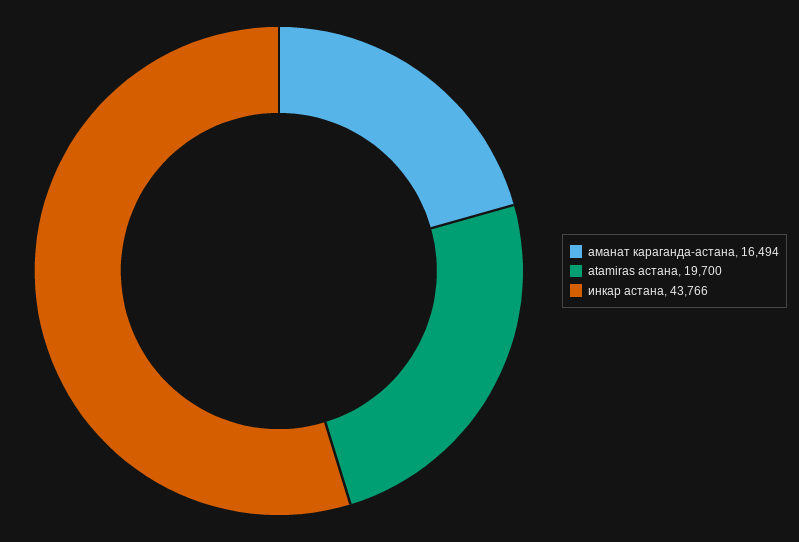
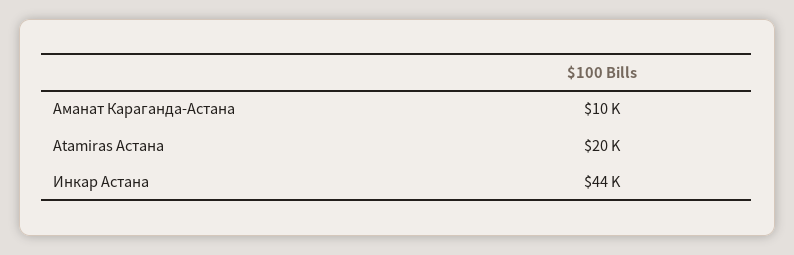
  {
-   "аманат караганда-астана": 16494,
+   "аманат караганда-астана": 10000,
    "atamiras астана": 19700,
    "инкар астана": 43766
  }

